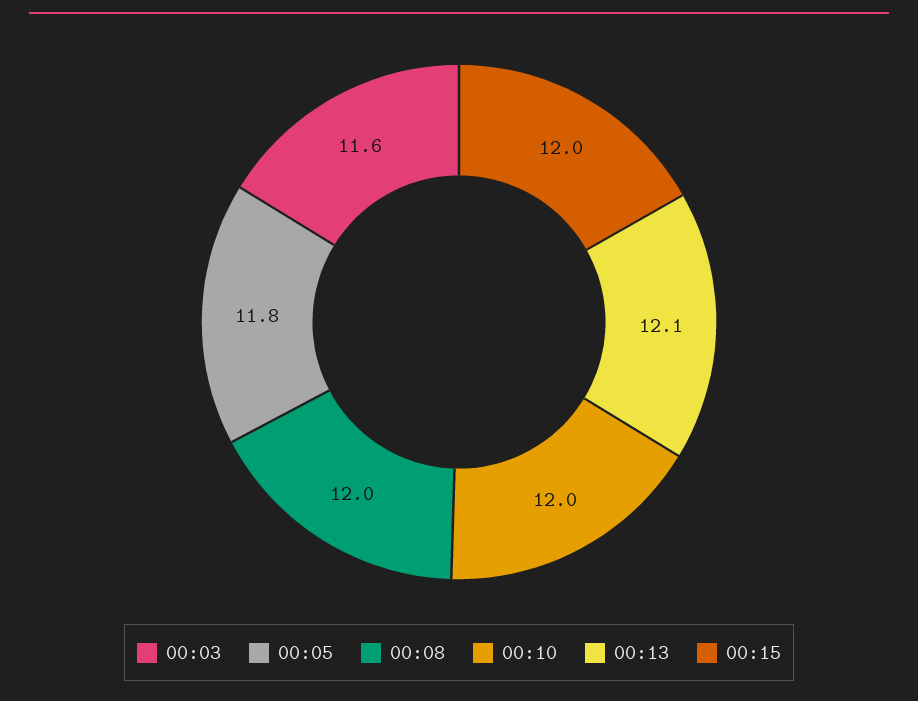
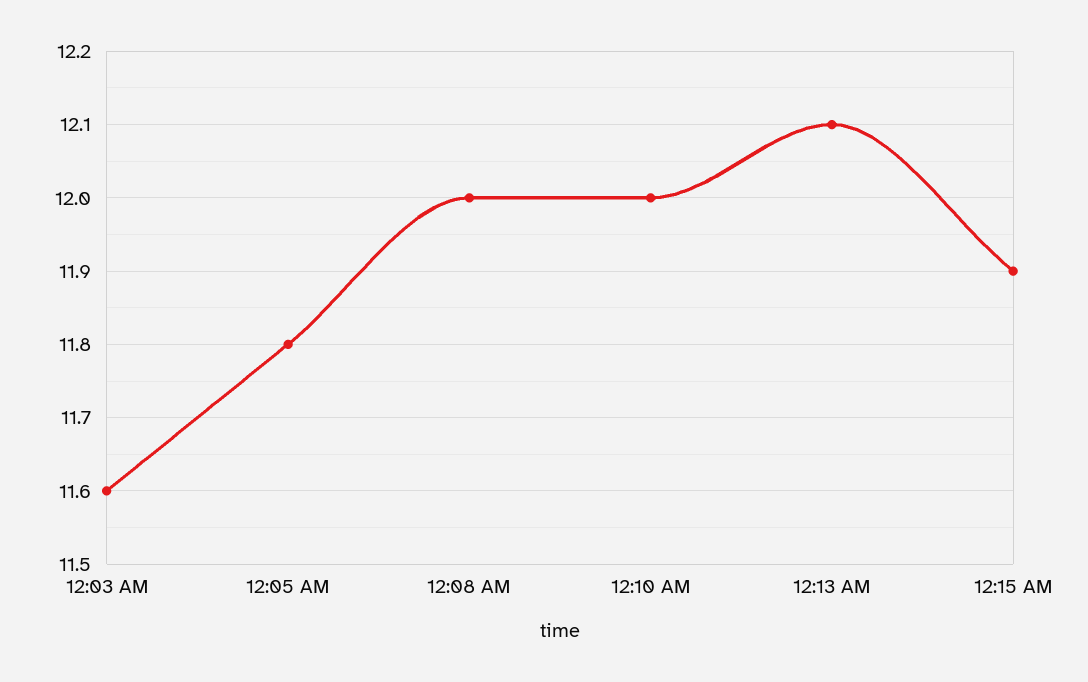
  {
    "00:03": 11.6,
    "00:05": 11.8,
    "00:08": 12,
    "00:10": 12,
    "00:13": 12.1,
-   "00:15": 12
+   "00:15": 11.9
  }

